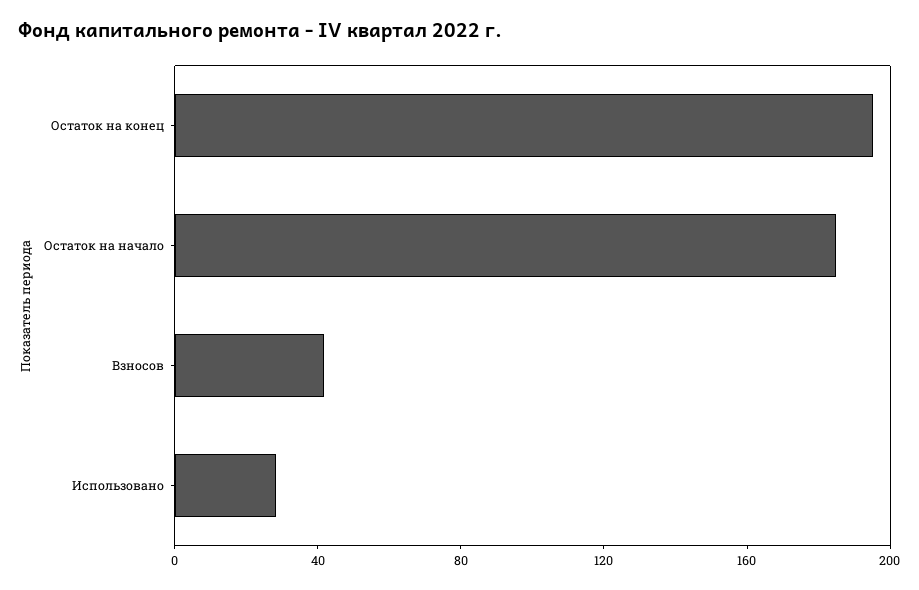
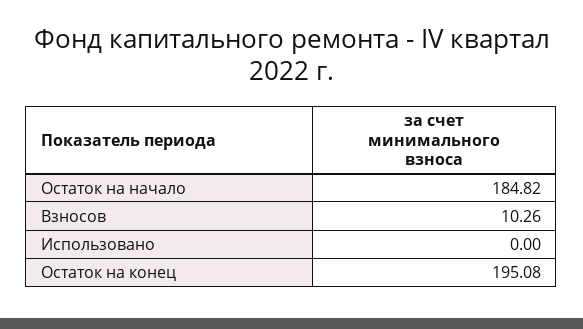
  {
    "Остаток на конец": 195.08,
    "Остаток на начало": 184.82,
-   "Взносов": 40,
+   "Взносов": 10.26,
-   "Использовано": 30
+   "Использовано": 0
  }

